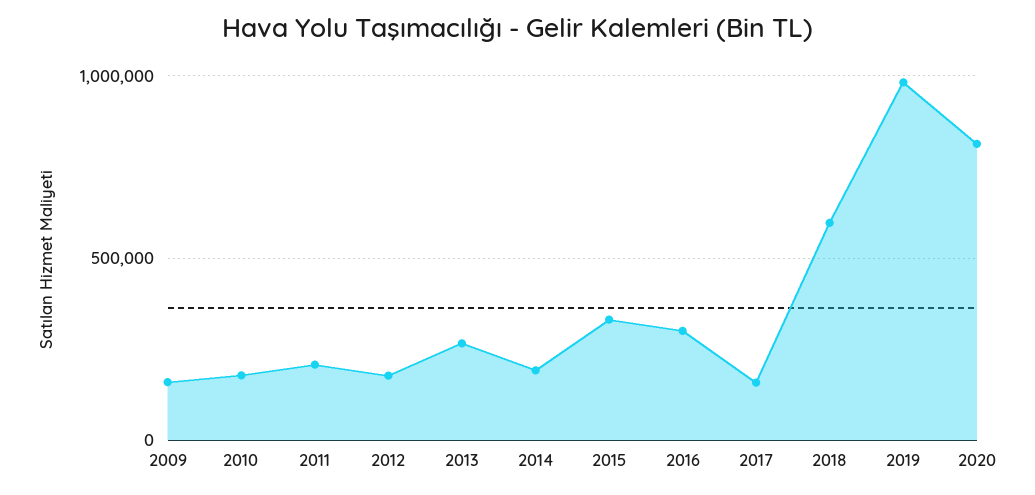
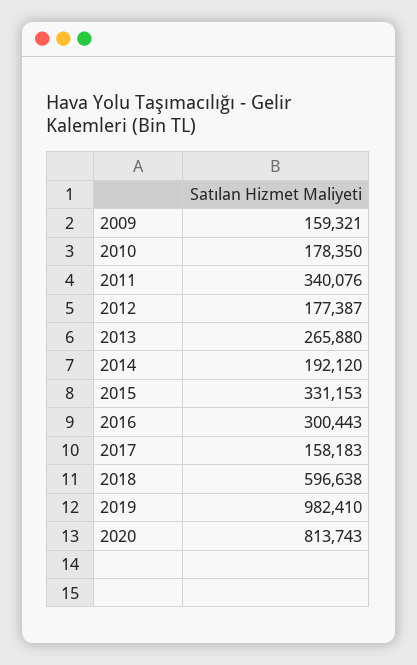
  {
    "2009": 159321,
    "2010": 178350,
-   "2011": 200000,
+   "2011": 340076,
    "2012": 177387,
    "2013": 265880,
    "2014": 192120,
    "2015": 331153,
    "2016": 300443,
    "2017": 158183,
    "2018": 596638,
    "2019": 982410,
    "2020": 813743
  }

